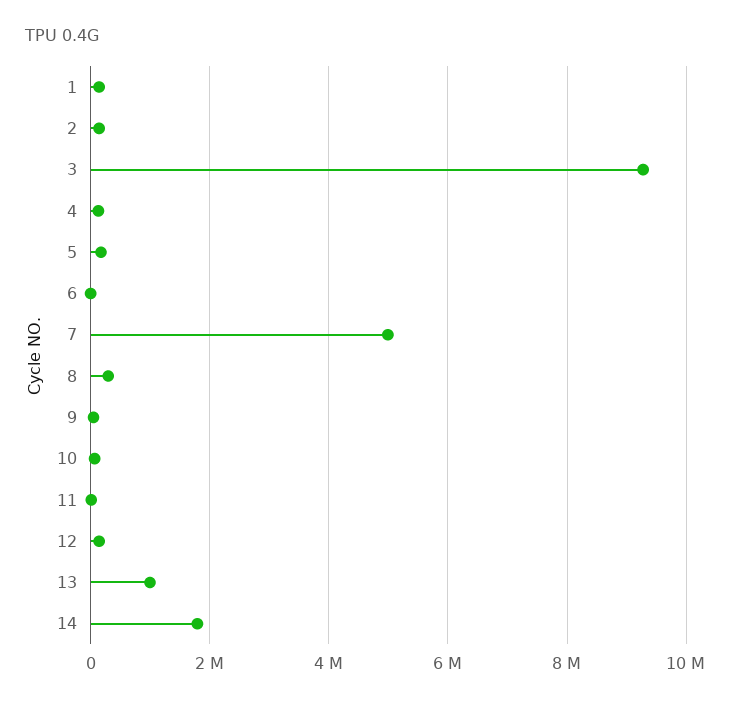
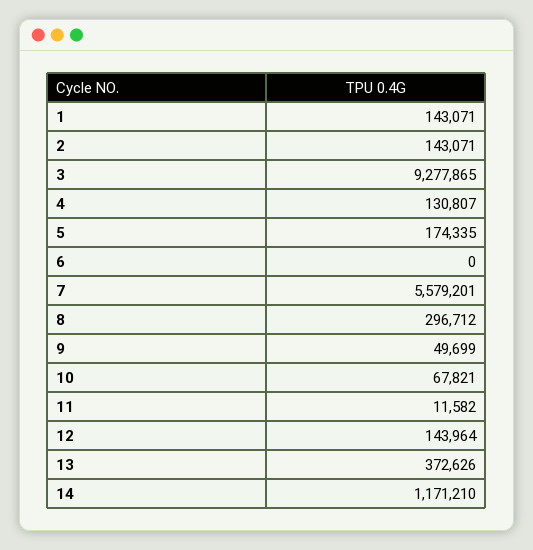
  {
    "1": 143071,
    "2": 143071,
    "3": 9277865,
    "4": 130807,
    "5": 174335,
    "6": 0,
-   "7": 5000000,
+   "7": 5579201,
    "8": 296712,
    "9": 49699,
    "10": 67821,
    "11": 11582,
    "12": 143964,
-   "13": 1000000,
+   "13": 372626,
-   "14": 1800000
+   "14": 1171210
  }

